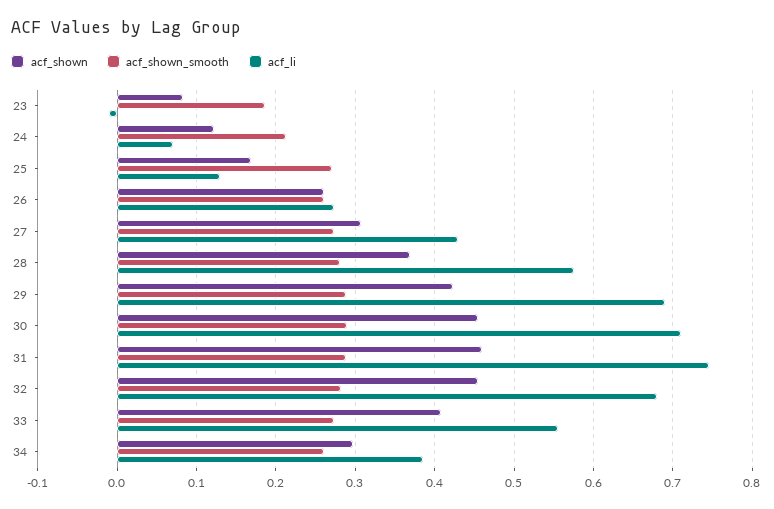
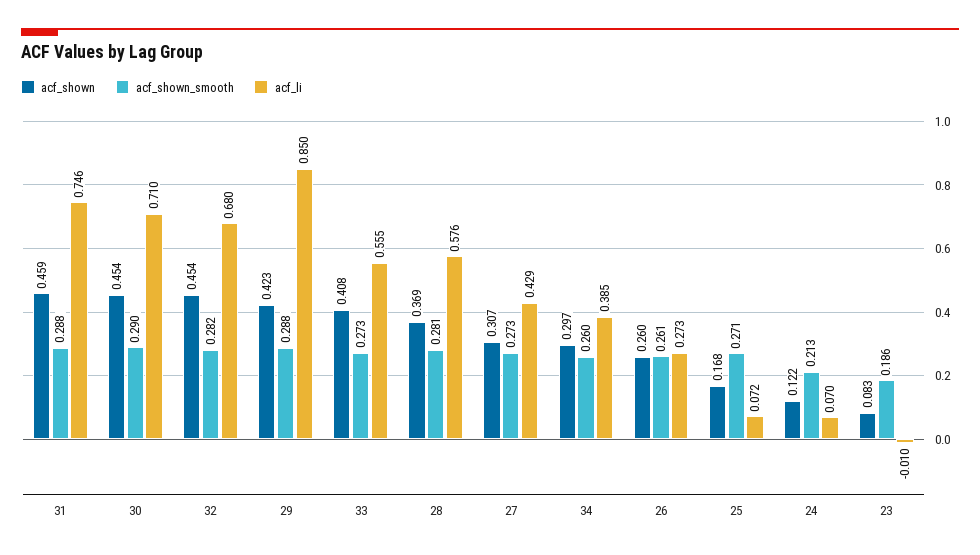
  {
    "acf_shown": {
      "23": 0.083,
      "24": 0.122,
      "25": 0.168,
      "26": 0.26,
      "27": 0.307,
      "28": 0.369,
      "29": 0.423,
      "30": 0.454,
      "31": 0.459,
      "32": 0.454,
      "33": 0.408,
      "34": 0.297
    },
    "acf_shown_smooth": {
      "23": 0.186,
      "24": 0.213,
      "25": 0.271,
      "26": 0.261,
      "27": 0.273,
      "28": 0.281,
      "29": 0.288,
      "30": 0.29,
      "31": 0.288,
      "32": 0.282,
      "33": 0.273,
      "34": 0.26
    },
    "acf_li": {
      "23": -0.01,
      "24": 0.07,
-     "25": 0.13,
+     "25": 0.072,
      "26": 0.273,
      "27": 0.429,
      "28": 0.576,
-     "29": 0.69,
+     "29": 0.85,
      "30": 0.71,
      "31": 0.746,
      "32": 0.68,
      "33": 0.555,
      "34": 0.385
    }
  }

